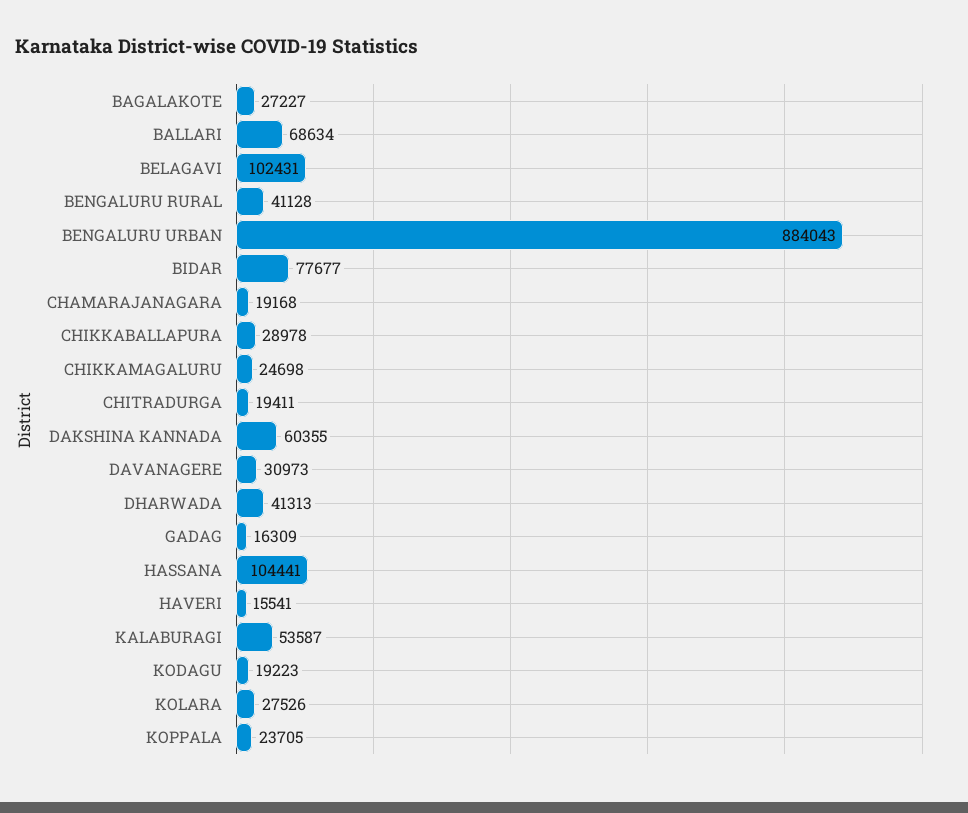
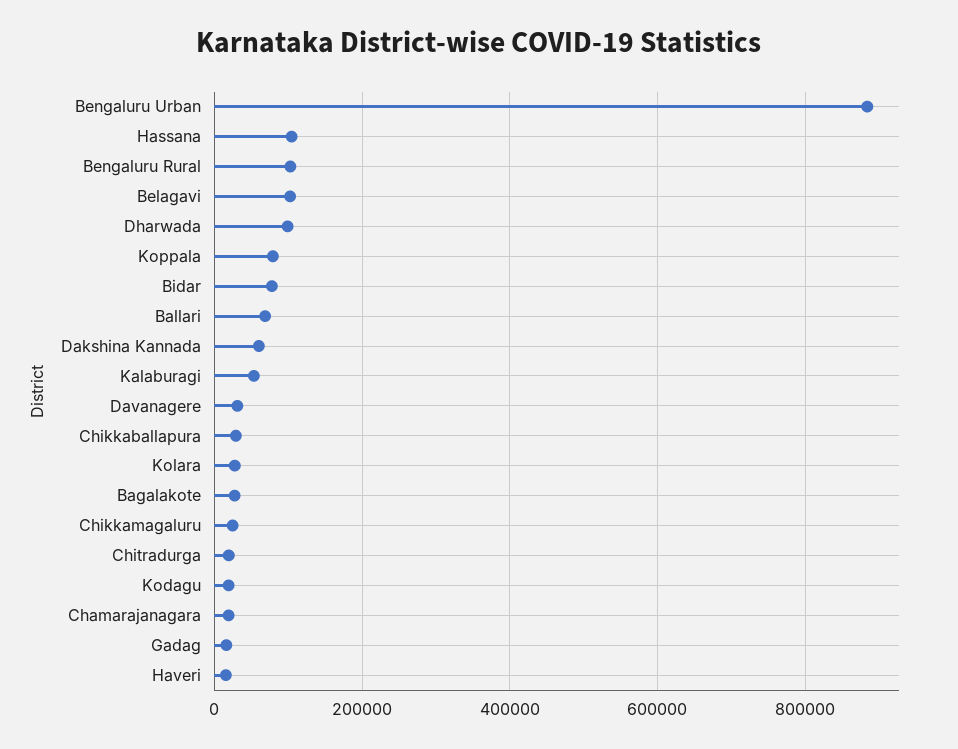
  {
    "BAGALAKOTE": 27227,
    "BALLARI": 68634,
    "BELAGAVI": 102431,
-   "BENGALURU RURAL": 41128,
+   "BENGALURU RURAL": 100000,
    "BENGALURU URBAN": 884043,
    "BIDAR": 77677,
    "CHAMARAJANAGARA": 19168,
    "CHIKKABALLAPURA": 28978,
    "CHIKKAMAGALURU": 24698,
    "CHITRADURGA": 19411,
    "DAKSHINA KANNADA": 60355,
    "DAVANAGERE": 30973,
-   "DHARWADA": 41313,
+   "DHARWADA": 100000,
    "GADAG": 16309,
    "HASSANA": 104441,
    "HAVERI": 15541,
    "KALABURAGI": 53587,
    "KODAGU": 19223,
    "KOLARA": 27526,
-   "KOPPALA": 23705
+   "KOPPALA": 80000
  }

